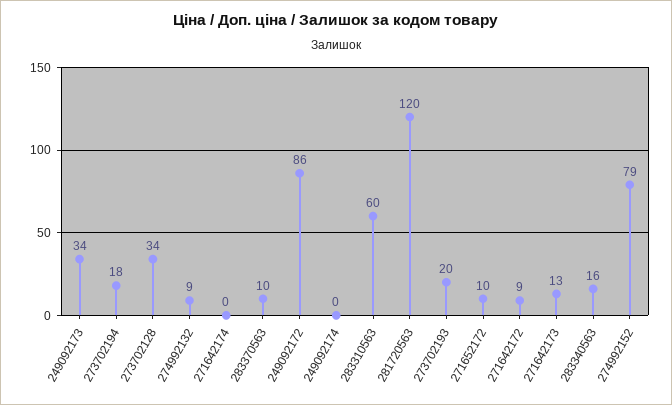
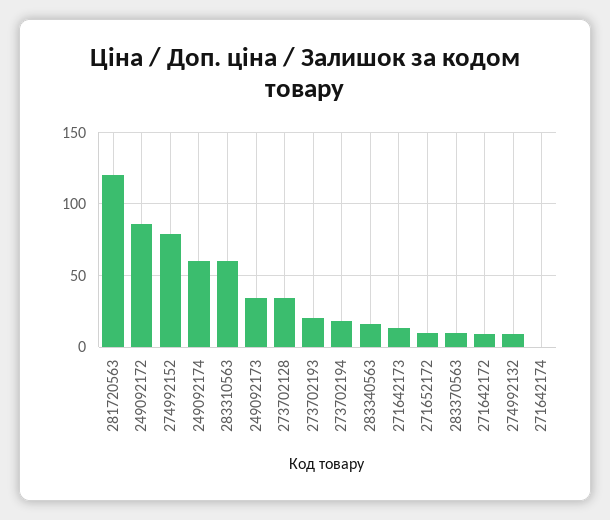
  {
    "249092173": 34,
    "273702194": 18,
    "273702128": 34,
    "274992132": 9,
    "271642174": 0,
    "283370563": 10,
    "249092172": 86,
-   "249092174": 0,
+   "249092174": 60,
    "283310563": 60,
    "281720563": 120,
    "273702193": 20,
    "271652172": 10,
    "271642172": 9,
    "271642173": 13,
    "283340563": 16,
    "274992152": 79
  }

